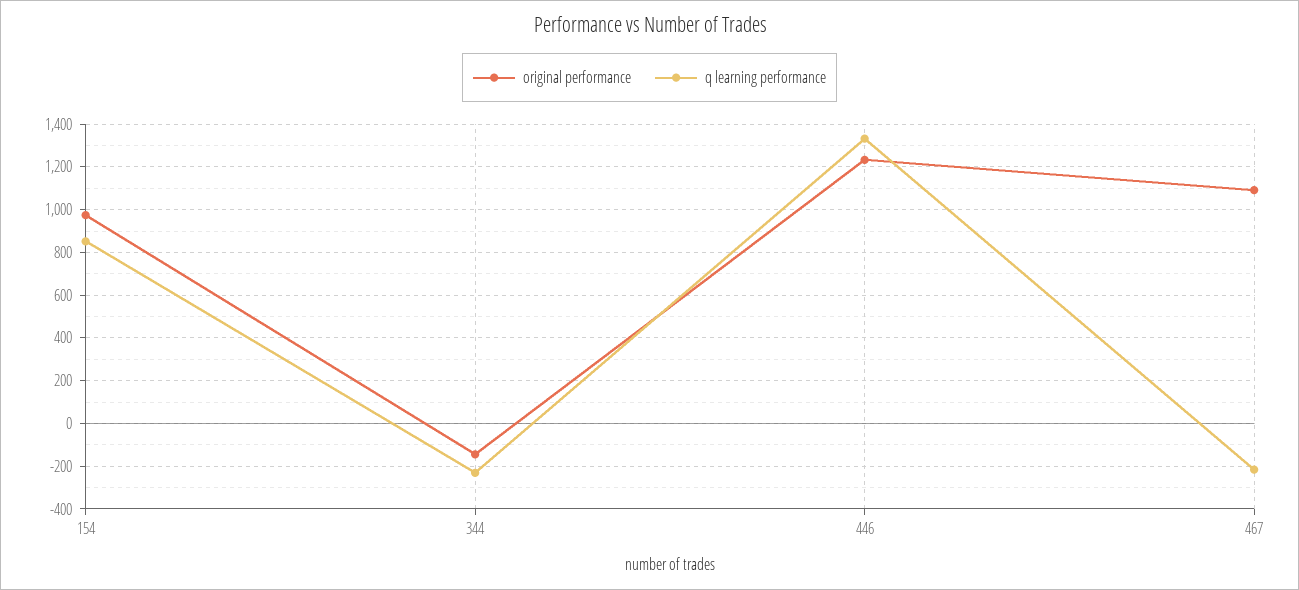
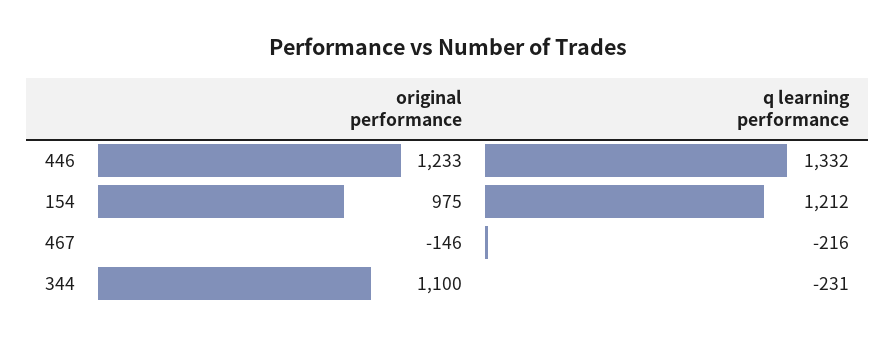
  {
    "original performance": {
      "154": 975,
-     "344": -150,
+     "344": 1100,
      "446": 1233,
-     "467": 1100
+     "467": -146
    },
    "q learning performance": {
-     "154": 850,
+     "154": 1212,
      "344": -231,
      "446": 1332,
      "467": -216
    }
  }

